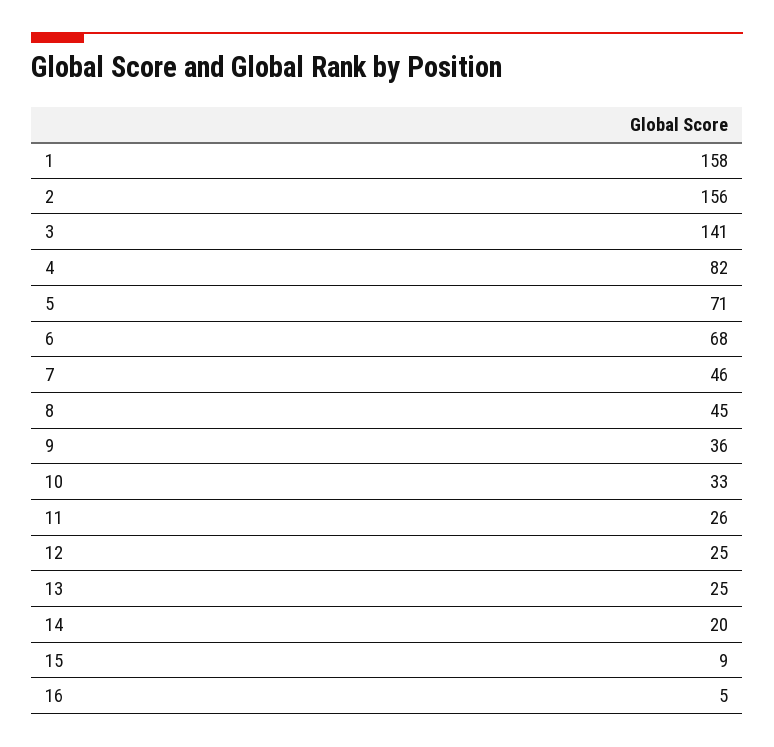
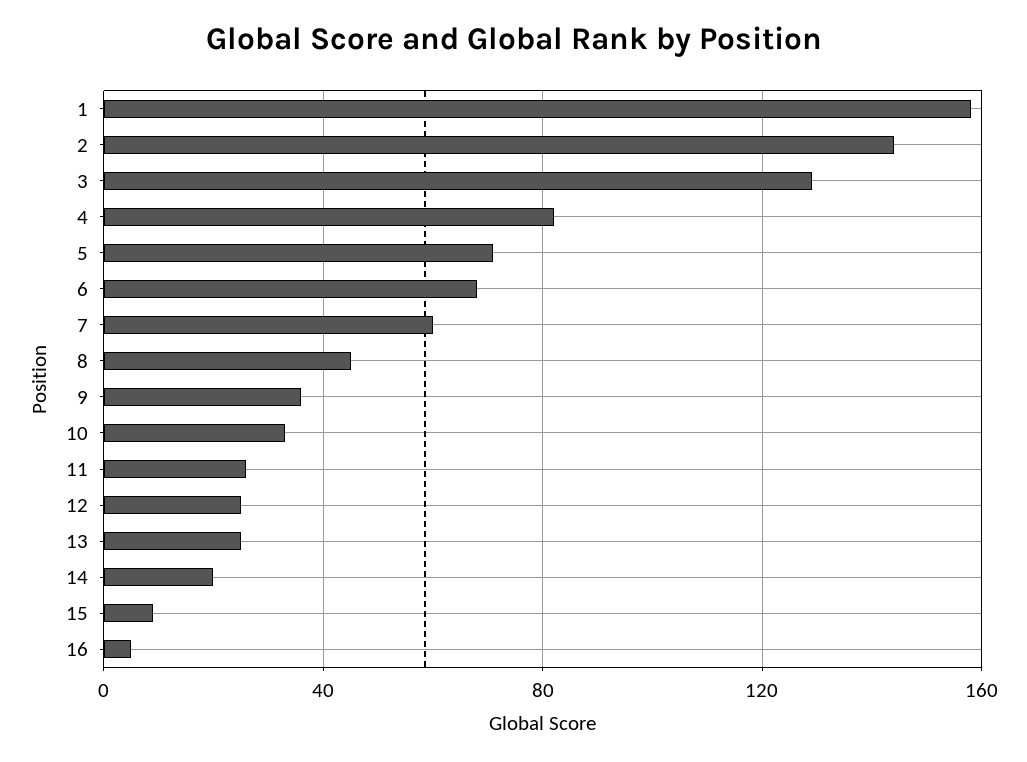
  {
    "1": 158,
-   "2": 156,
+   "2": 145,
-   "3": 141,
+   "3": 130,
    "4": 82,
    "5": 71,
    "6": 68,
-   "7": 46,
+   "7": 60,
    "8": 45,
    "9": 36,
    "10": 33,
    "11": 26,
    "12": 25,
    "13": 25,
    "14": 20,
    "15": 9,
    "16": 5
  }

